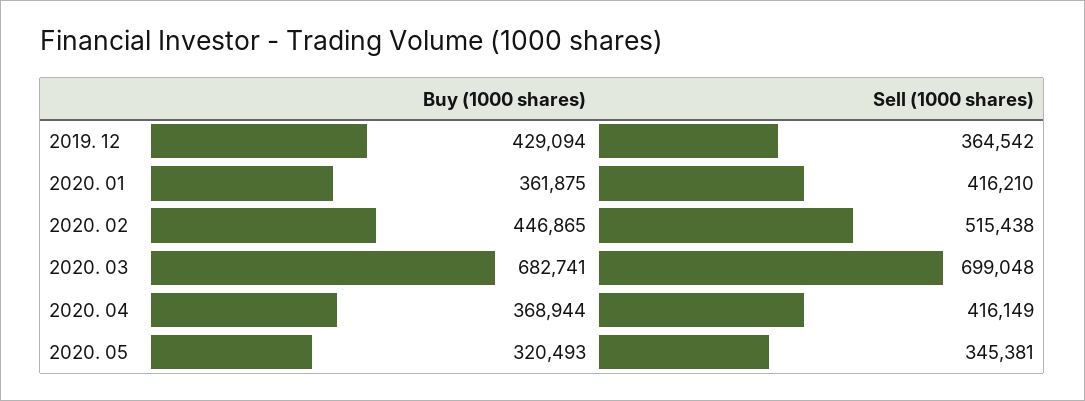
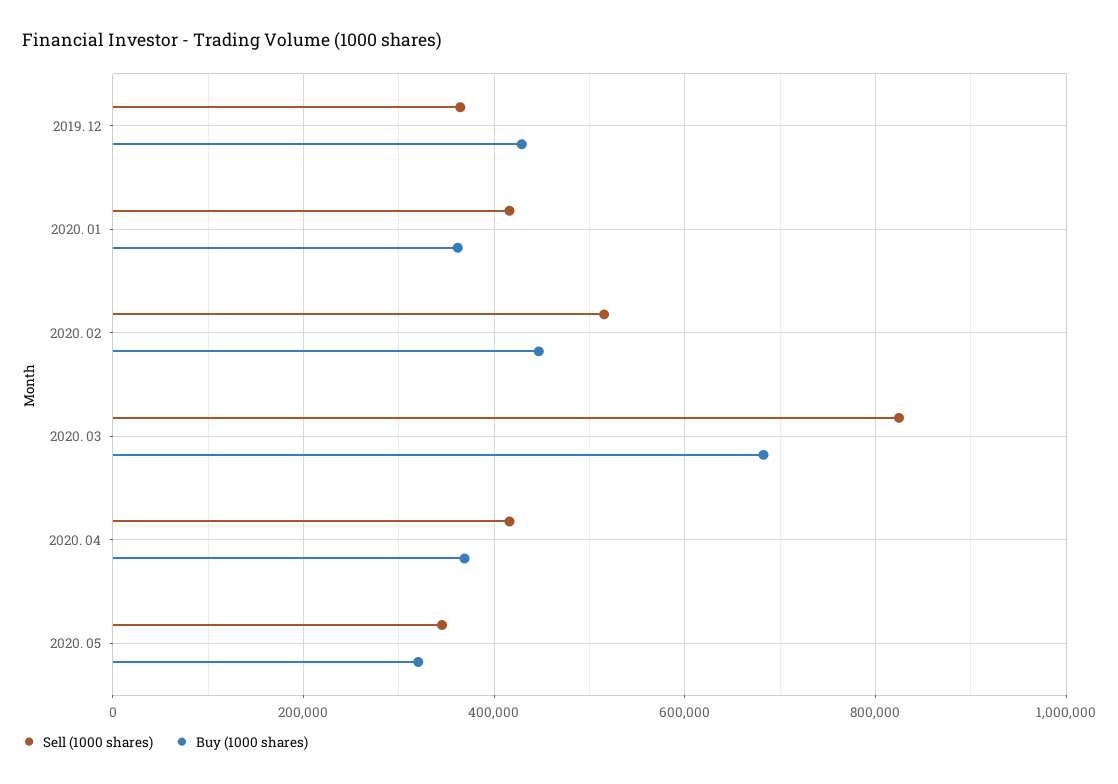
  {
    "Buy (1000 shares)": {
      "2019. 12": 429094,
      "2020. 01": 361875,
      "2020. 02": 446865,
      "2020. 03": 682741,
      "2020. 04": 368944,
      "2020. 05": 320493
    },
    "Sell (1000 shares)": {
      "2019. 12": 364542,
      "2020. 01": 416210,
      "2020. 02": 515438,
-     "2020. 03": 699048,
+     "2020. 03": 820000,
      "2020. 04": 416149,
      "2020. 05": 345381
    }
  }

